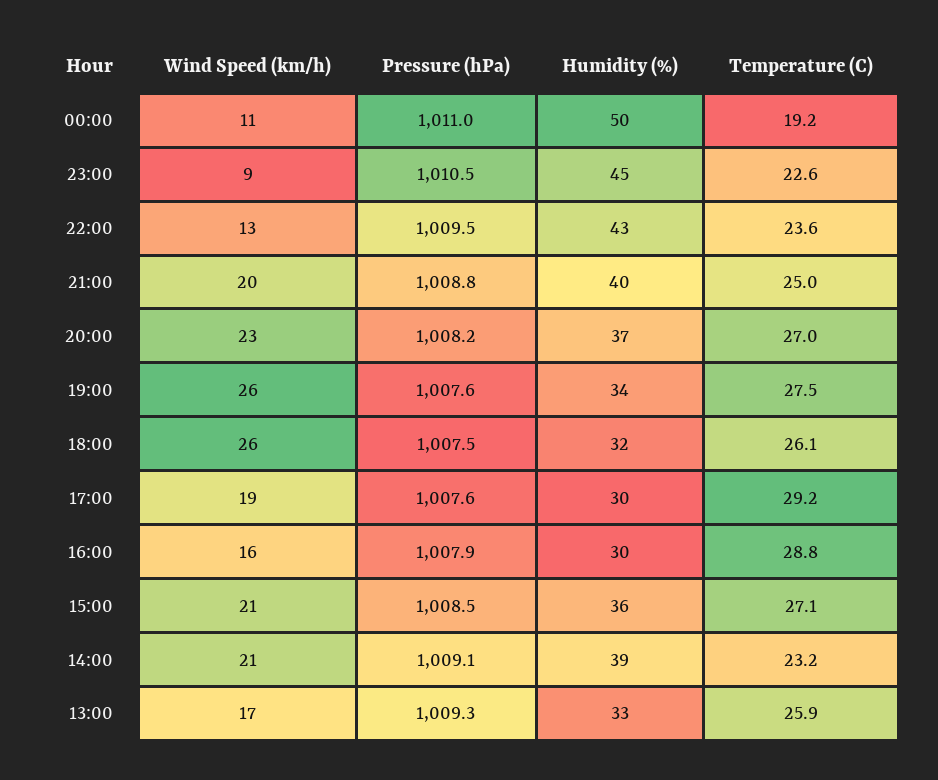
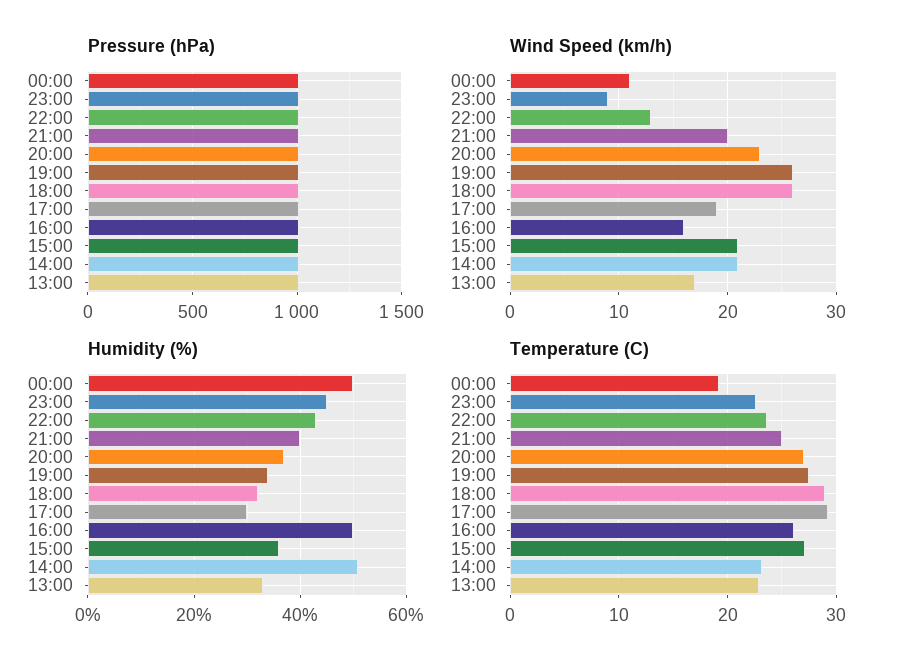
  {
    "Wind Speed (km/h)": {
      "00:00": 11,
      "23:00": 9,
      "22:00": 13,
      "21:00": 20,
      "20:00": 23,
      "19:00": 26,
      "18:00": 26,
      "17:00": 19,
      "16:00": 16,
      "15:00": 21,
      "14:00": 21,
      "13:00": 17
    },
    "Pressure (hPa)": {
      "00:00": 1011,
      "23:00": 1010.5,
      "22:00": 1009.5,
      "21:00": 1008.8,
      "20:00": 1008.2,
      "19:00": 1007.6,
      "18:00": 1007.5,
      "17:00": 1007.6,
      "16:00": 1007.9,
      "15:00": 1008.5,
      "14:00": 1009.1,
      "13:00": 1009.3
    },
    "Humidity (%)": {
      "00:00": 50,
      "23:00": 45,
      "22:00": 43,
      "21:00": 40,
      "20:00": 37,
      "19:00": 34,
      "18:00": 32,
      "17:00": 30,
-     "16:00": 30,
+     "16:00": 50,
      "15:00": 36,
-     "14:00": 39,
+     "14:00": 50,
      "13:00": 33
    },
    "Temperature (C)": {
      "00:00": 19.2,
      "23:00": 22.6,
      "22:00": 23.6,
      "21:00": 25,
      "20:00": 27,
      "19:00": 27.5,
-     "18:00": 26.1,
+     "18:00": 29,
      "17:00": 29.2,
-     "16:00": 28.8,
+     "16:00": 26,
      "15:00": 27.1,
      "14:00": 23.2,
-     "13:00": 25.9
+     "13:00": 23
    }
  }

